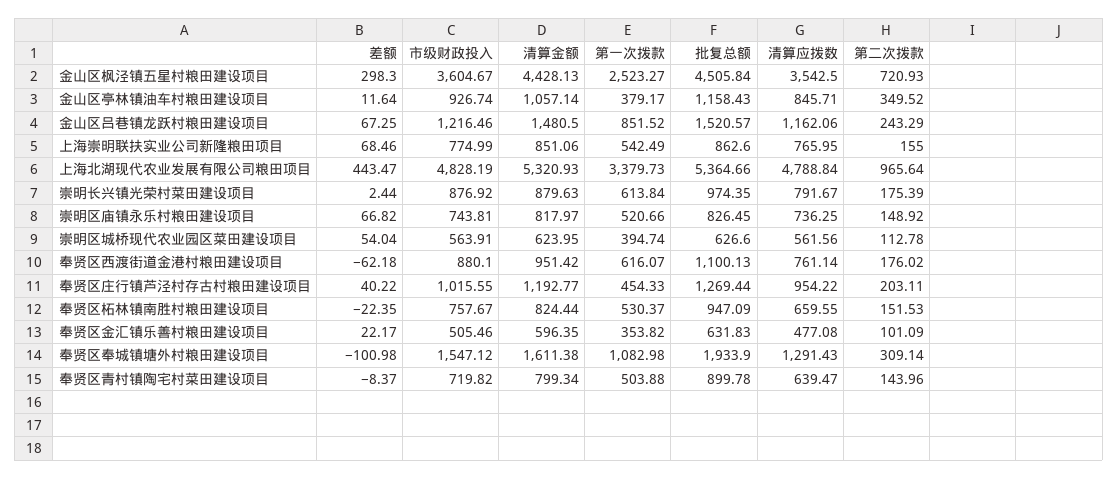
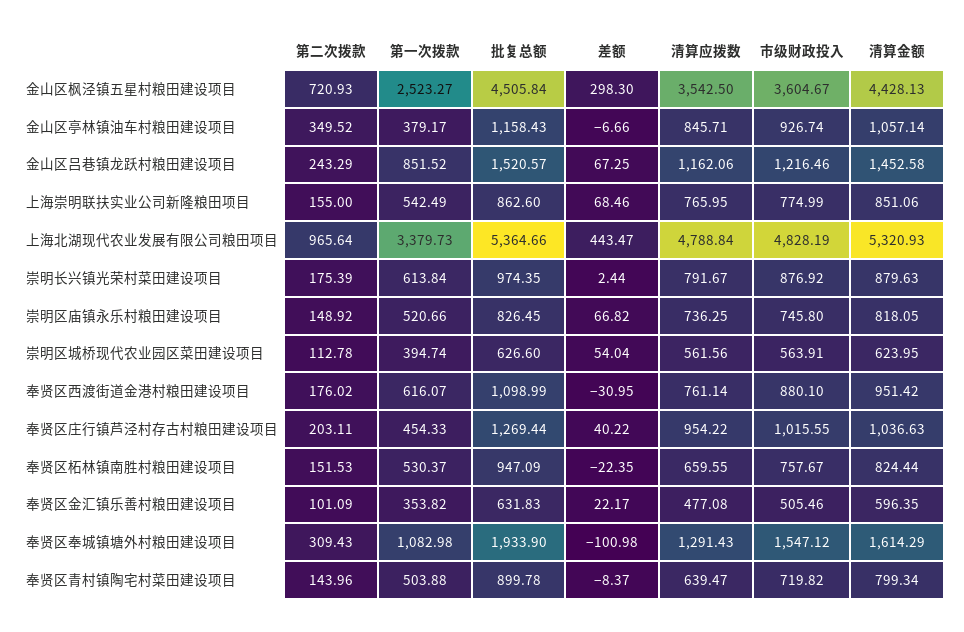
  {
    "差额": {
      "金山区枫泾镇五星村粮田建设项目": 298.3,
-     "金山区亭林镇油车村粮田建设项目": 11.64,
+     "金山区亭林镇油车村粮田建设项目": -6.66,
      "金山区吕巷镇龙跃村粮田建设项目": 67.25,
      "上海崇明联扶实业公司新隆粮田项目": 68.46,
      "上海北湖现代农业发展有限公司粮田项目": 443.47,
      "崇明长兴镇光荣村菜田建设项目": 2.44,
      "崇明区庙镇永乐村粮田建设项目": 66.82,
      "崇明区城桥现代农业园区菜田建设项目": 54.04,
-     "奉贤区西渡街道金港村粮田建设项目": -62.18,
+     "奉贤区西渡街道金港村粮田建设项目": -30.95,
      "奉贤区庄行镇芦泾村存古村粮田建设项目": 40.22,
      "奉贤区柘林镇南胜村粮田建设项目": -22.35,
      "奉贤区金汇镇乐善村粮田建设项目": 22.17,
      "奉贤区奉城镇塘外村粮田建设项目": -100.98,
      "奉贤区青村镇陶宅村菜田建设项目": -8.37
    },
    "市级财政投入": {
      "金山区枫泾镇五星村粮田建设项目": 3604.67,
      "金山区亭林镇油车村粮田建设项目": 926.74,
      "金山区吕巷镇龙跃村粮田建设项目": 1216.46,
      "上海崇明联扶实业公司新隆粮田项目": 774.99,
      "上海北湖现代农业发展有限公司粮田项目": 4828.19,
      "崇明长兴镇光荣村菜田建设项目": 876.92,
-     "崇明区庙镇永乐村粮田建设项目": 743.81,
+     "崇明区庙镇永乐村粮田建设项目": 745.8,
      "崇明区城桥现代农业园区菜田建设项目": 563.91,
      "奉贤区西渡街道金港村粮田建设项目": 880.1,
      "奉贤区庄行镇芦泾村存古村粮田建设项目": 1015.55,
      "奉贤区柘林镇南胜村粮田建设项目": 757.67,
      "奉贤区金汇镇乐善村粮田建设项目": 505.46,
      "奉贤区奉城镇塘外村粮田建设项目": 1547.12,
      "奉贤区青村镇陶宅村菜田建设项目": 719.82
    },
    "清算金额": {
      "金山区枫泾镇五星村粮田建设项目": 4428.13,
      "金山区亭林镇油车村粮田建设项目": 1057.14,
-     "金山区吕巷镇龙跃村粮田建设项目": 1480.5,
+     "金山区吕巷镇龙跃村粮田建设项目": 1452.58,
      "上海崇明联扶实业公司新隆粮田项目": 851.06,
      "上海北湖现代农业发展有限公司粮田项目": 5320.93,
      "崇明长兴镇光荣村菜田建设项目": 879.63,
-     "崇明区庙镇永乐村粮田建设项目": 817.97,
+     "崇明区庙镇永乐村粮田建设项目": 818.05,
      "崇明区城桥现代农业园区菜田建设项目": 623.95,
      "奉贤区西渡街道金港村粮田建设项目": 951.42,
-     "奉贤区庄行镇芦泾村存古村粮田建设项目": 1192.77,
+     "奉贤区庄行镇芦泾村存古村粮田建设项目": 1036.63,
      "奉贤区柘林镇南胜村粮田建设项目": 824.44,
      "奉贤区金汇镇乐善村粮田建设项目": 596.35,
-     "奉贤区奉城镇塘外村粮田建设项目": 1611.38,
+     "奉贤区奉城镇塘外村粮田建设项目": 1614.29,
      "奉贤区青村镇陶宅村菜田建设项目": 799.34
    },
    "第一次拨款": {
      "金山区枫泾镇五星村粮田建设项目": 2523.27,
      "金山区亭林镇油车村粮田建设项目": 379.17,
      "金山区吕巷镇龙跃村粮田建设项目": 851.52,
      "上海崇明联扶实业公司新隆粮田项目": 542.49,
      "上海北湖现代农业发展有限公司粮田项目": 3379.73,
      "崇明长兴镇光荣村菜田建设项目": 613.84,
      "崇明区庙镇永乐村粮田建设项目": 520.66,
      "崇明区城桥现代农业园区菜田建设项目": 394.74,
      "奉贤区西渡街道金港村粮田建设项目": 616.07,
      "奉贤区庄行镇芦泾村存古村粮田建设项目": 454.33,
      "奉贤区柘林镇南胜村粮田建设项目": 530.37,
      "奉贤区金汇镇乐善村粮田建设项目": 353.82,
      "奉贤区奉城镇塘外村粮田建设项目": 1082.98,
      "奉贤区青村镇陶宅村菜田建设项目": 503.88
    },
    "批复总额": {
      "金山区枫泾镇五星村粮田建设项目": 4505.84,
      "金山区亭林镇油车村粮田建设项目": 1158.43,
      "金山区吕巷镇龙跃村粮田建设项目": 1520.57,
      "上海崇明联扶实业公司新隆粮田项目": 862.6,
      "上海北湖现代农业发展有限公司粮田项目": 5364.66,
      "崇明长兴镇光荣村菜田建设项目": 974.35,
      "崇明区庙镇永乐村粮田建设项目": 826.45,
      "崇明区城桥现代农业园区菜田建设项目": 626.6,
-     "奉贤区西渡街道金港村粮田建设项目": 1100.13,
+     "奉贤区西渡街道金港村粮田建设项目": 1098.99,
      "奉贤区庄行镇芦泾村存古村粮田建设项目": 1269.44,
      "奉贤区柘林镇南胜村粮田建设项目": 947.09,
      "奉贤区金汇镇乐善村粮田建设项目": 631.83,
      "奉贤区奉城镇塘外村粮田建设项目": 1933.9,
      "奉贤区青村镇陶宅村菜田建设项目": 899.78
    },
    "清算应拨数": {
      "金山区枫泾镇五星村粮田建设项目": 3542.5,
      "金山区亭林镇油车村粮田建设项目": 845.71,
      "金山区吕巷镇龙跃村粮田建设项目": 1162.06,
      "上海崇明联扶实业公司新隆粮田项目": 765.95,
      "上海北湖现代农业发展有限公司粮田项目": 4788.84,
      "崇明长兴镇光荣村菜田建设项目": 791.67,
      "崇明区庙镇永乐村粮田建设项目": 736.25,
      "崇明区城桥现代农业园区菜田建设项目": 561.56,
      "奉贤区西渡街道金港村粮田建设项目": 761.14,
      "奉贤区庄行镇芦泾村存古村粮田建设项目": 954.22,
      "奉贤区柘林镇南胜村粮田建设项目": 659.55,
      "奉贤区金汇镇乐善村粮田建设项目": 477.08,
      "奉贤区奉城镇塘外村粮田建设项目": 1291.43,
      "奉贤区青村镇陶宅村菜田建设项目": 639.47
    },
    "第二次拨款": {
      "金山区枫泾镇五星村粮田建设项目": 720.93,
      "金山区亭林镇油车村粮田建设项目": 349.52,
      "金山区吕巷镇龙跃村粮田建设项目": 243.29,
      "上海崇明联扶实业公司新隆粮田项目": 155,
      "上海北湖现代农业发展有限公司粮田项目": 965.64,
      "崇明长兴镇光荣村菜田建设项目": 175.39,
      "崇明区庙镇永乐村粮田建设项目": 148.92,
      "崇明区城桥现代农业园区菜田建设项目": 112.78,
      "奉贤区西渡街道金港村粮田建设项目": 176.02,
      "奉贤区庄行镇芦泾村存古村粮田建设项目": 203.11,
      "奉贤区柘林镇南胜村粮田建设项目": 151.53,
      "奉贤区金汇镇乐善村粮田建设项目": 101.09,
-     "奉贤区奉城镇塘外村粮田建设项目": 309.14,
+     "奉贤区奉城镇塘外村粮田建设项目": 309.43,
      "奉贤区青村镇陶宅村菜田建设项目": 143.96
    }
  }

